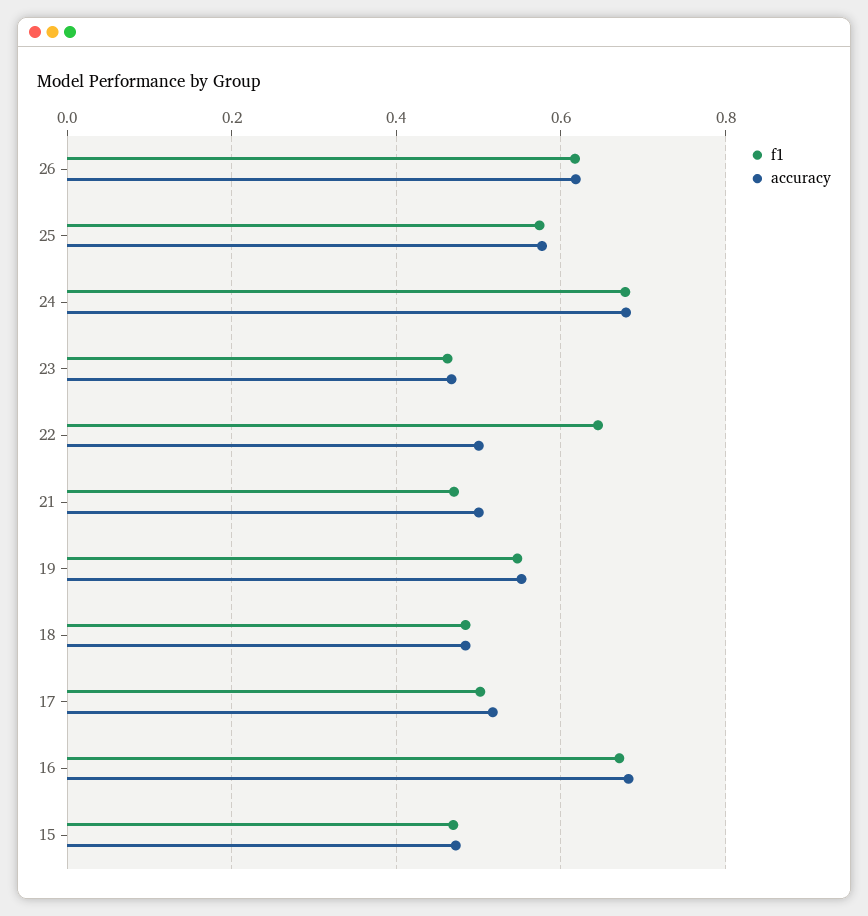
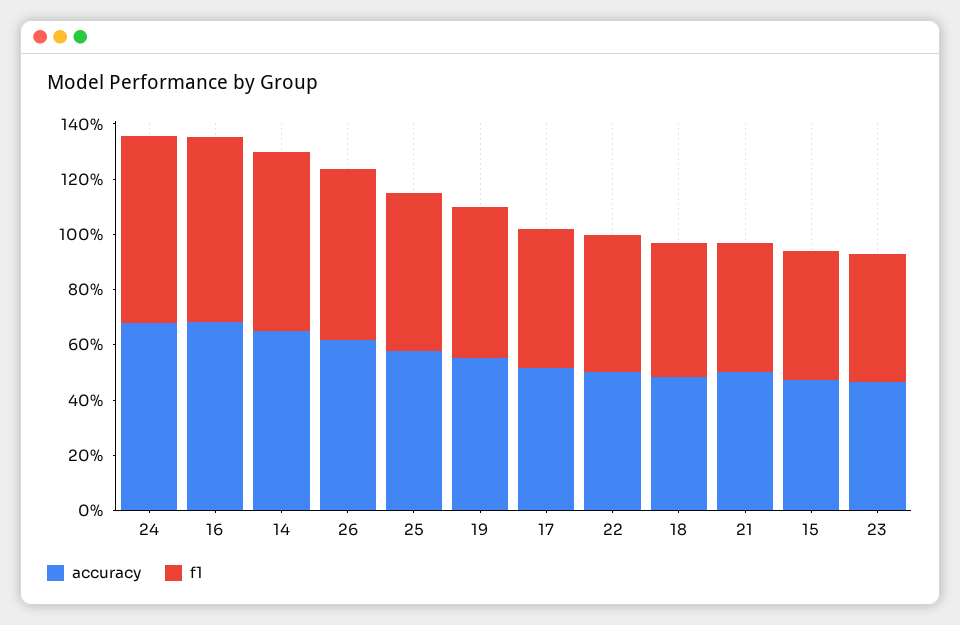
  {
    "f1": {
      "26": 0.62,
      "25": 0.58,
      "24": 0.68,
      "23": 0.46,
-     "22": 0.64,
+     "22": 0.5,
      "21": 0.48,
      "19": 0.54,
      "18": 0.48,
      "17": 0.5,
      "16": 0.68,
-     "15": 0.46
+     "15": 0.46,
+     "14": 0.65
    },
    "accuracy": {
      "26": 0.62,
      "25": 0.58,
      "24": 0.68,
      "23": 0.46,
      "22": 0.5,
      "21": 0.5,
      "19": 0.56,
      "18": 0.48,
      "17": 0.52,
      "16": 0.68,
-     "15": 0.48
+     "15": 0.48,
+     "14": 0.65
    }
  }

